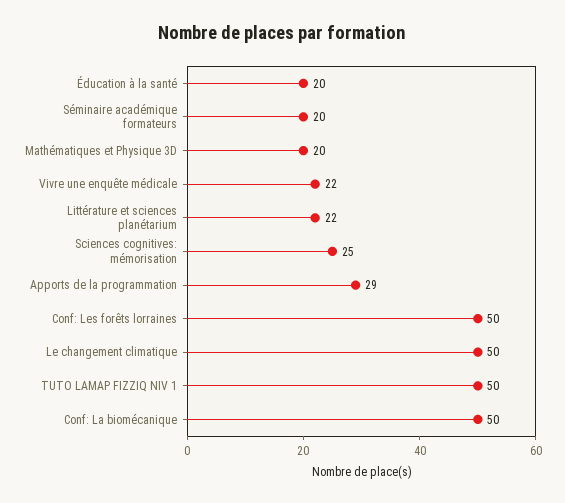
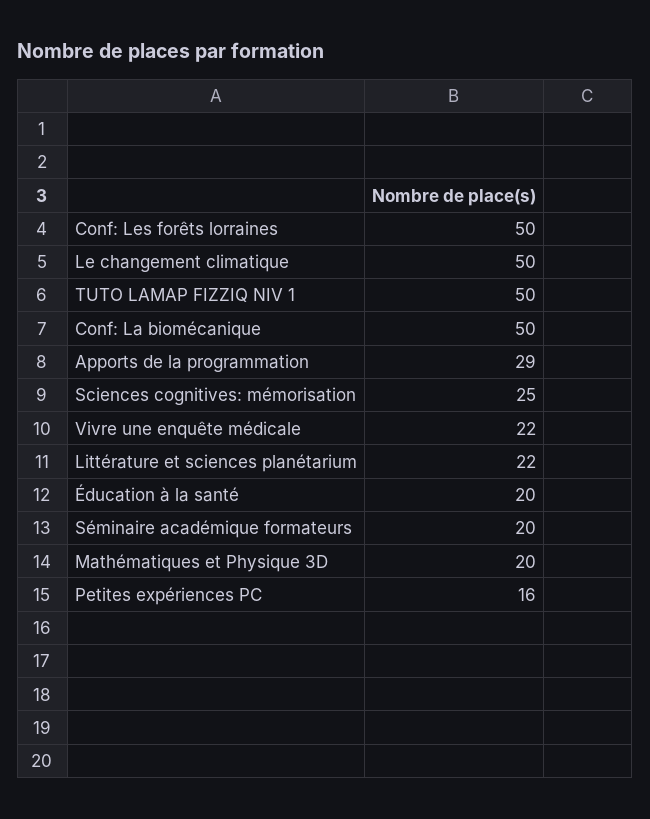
  {
    "Éducation à la santé": 20,
    "Séminaire académique formateurs": 20,
    "Mathématiques et Physique 3D": 20,
    "Vivre une enquête médicale": 22,
    "Littérature et sciences planétarium": 22,
    "Sciences cognitives: mémorisation": 25,
    "Apports de la programmation": 29,
    "Conf: Les forêts lorraines": 50,
    "Le changement climatique": 50,
    "TUTO LAMAP FIZZIQ NIV 1": 50,
-   "Conf: La biomécanique": 50
+   "Conf: La biomécanique": 50,
+   "Petites expériences PC": 16
  }

